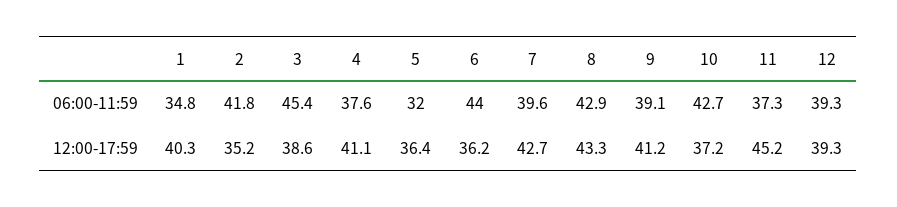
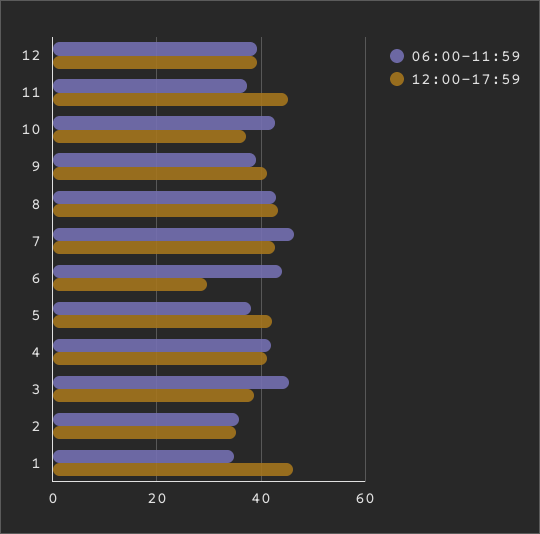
  {
    "06:00-11:59": {
      "1": 34.8,
-     "2": 41.8,
+     "2": 36,
      "3": 45.4,
-     "4": 37.6,
+     "4": 42,
-     "5": 32,
+     "5": 38,
      "6": 44,
-     "7": 39.6,
+     "7": 46,
      "8": 42.9,
      "9": 39.1,
      "10": 42.7,
      "11": 37.3,
      "12": 39.3
    },
    "12:00-17:59": {
-     "1": 40.3,
+     "1": 46,
      "2": 35.2,
      "3": 38.6,
      "4": 41.1,
-     "5": 36.4,
+     "5": 42,
-     "6": 36.2,
+     "6": 30,
      "7": 42.7,
      "8": 43.3,
      "9": 41.2,
      "10": 37.2,
      "11": 45.2,
      "12": 39.3
    }
  }

